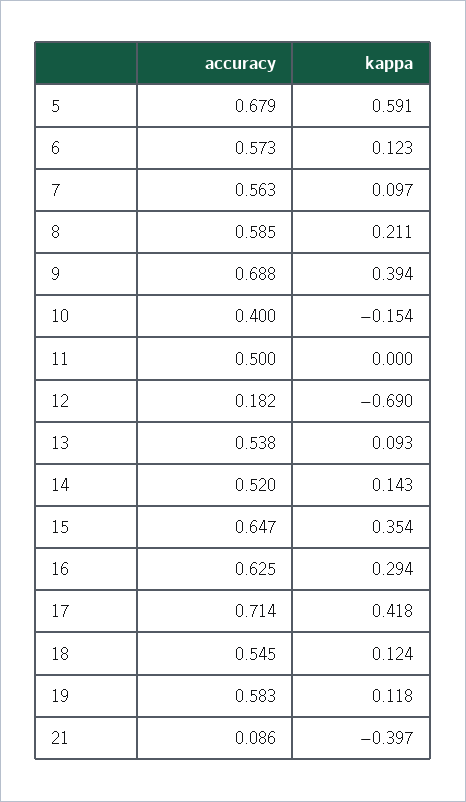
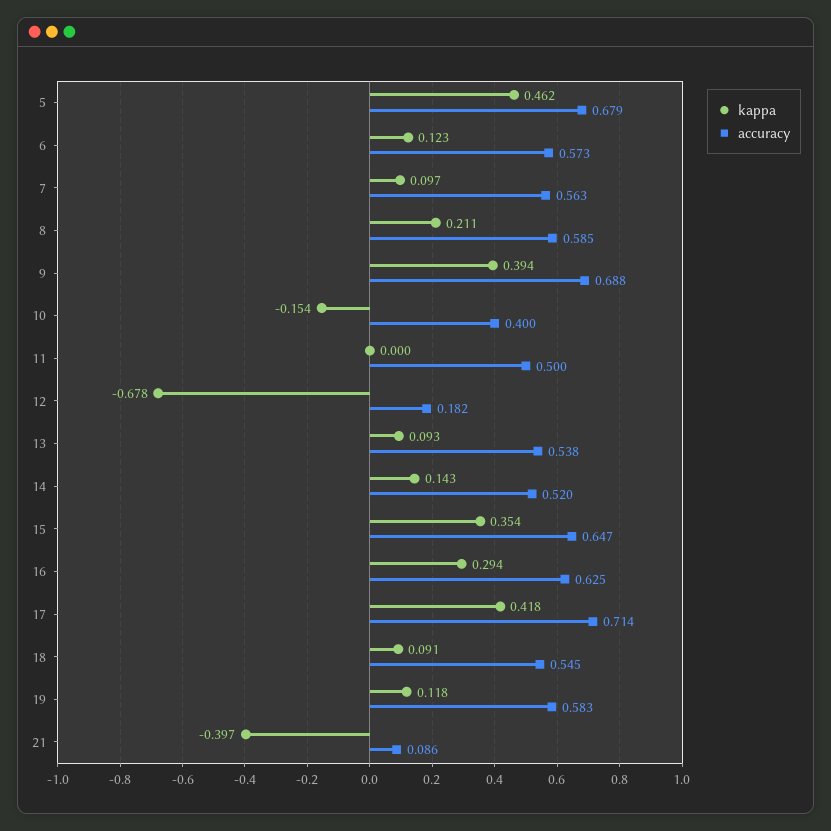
  {
    "accuracy": {
      "5": 0.679,
      "6": 0.573,
      "7": 0.563,
      "8": 0.585,
      "9": 0.688,
      "10": 0.4,
      "11": 0.5,
      "12": 0.182,
      "13": 0.538,
      "14": 0.52,
      "15": 0.647,
      "16": 0.625,
      "17": 0.714,
      "18": 0.545,
      "19": 0.583,
      "21": 0.086
    },
    "kappa": {
-     "5": 0.591,
+     "5": 0.462,
      "6": 0.123,
      "7": 0.097,
      "8": 0.211,
      "9": 0.394,
      "10": -0.154,
      "11": 0,
-     "12": -0.69,
+     "12": -0.678,
      "13": 0.093,
      "14": 0.143,
      "15": 0.354,
      "16": 0.294,
      "17": 0.418,
-     "18": 0.124,
+     "18": 0.091,
      "19": 0.118,
      "21": -0.397
    }
  }

